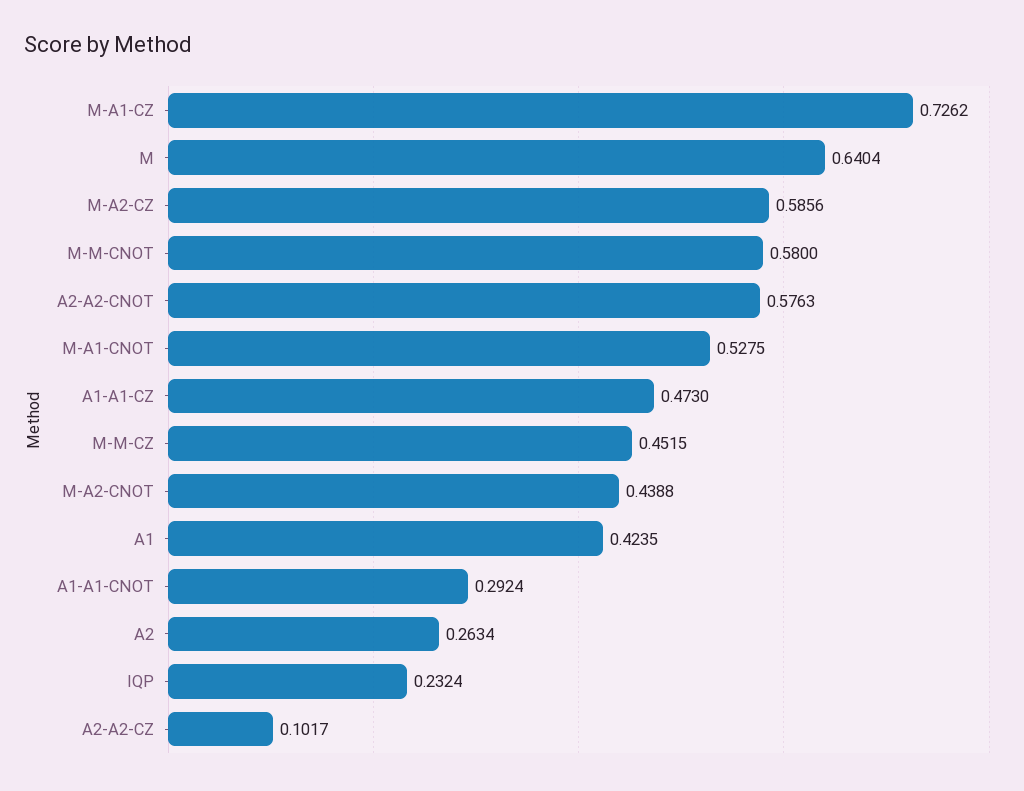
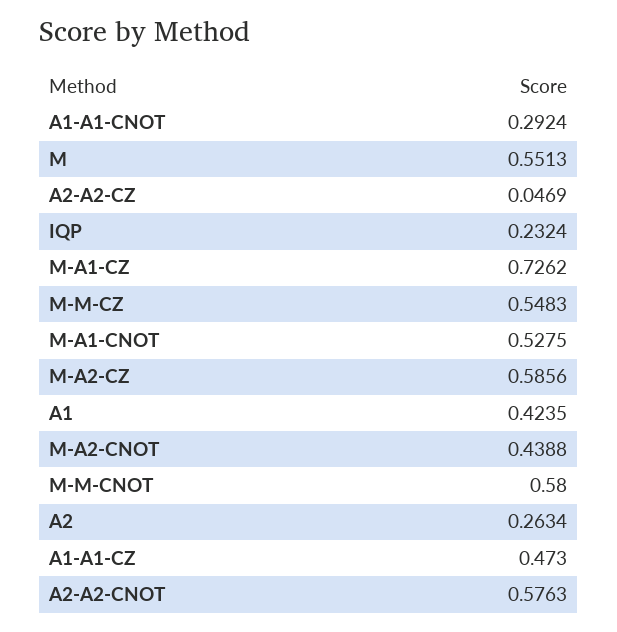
  {
    "M-A1-CZ": 0.7262,
-   "M": 0.6404,
+   "M": 0.5513,
    "M-A2-CZ": 0.5856,
    "M-M-CNOT": 0.58,
    "A2-A2-CNOT": 0.5763,
    "M-A1-CNOT": 0.5275,
    "A1-A1-CZ": 0.473,
-   "M-M-CZ": 0.4515,
+   "M-M-CZ": 0.5483,
    "M-A2-CNOT": 0.4388,
    "A1": 0.4235,
    "A1-A1-CNOT": 0.2924,
    "A2": 0.2634,
    "IQP": 0.2324,
-   "A2-A2-CZ": 0.1017
+   "A2-A2-CZ": 0.0469
  }

